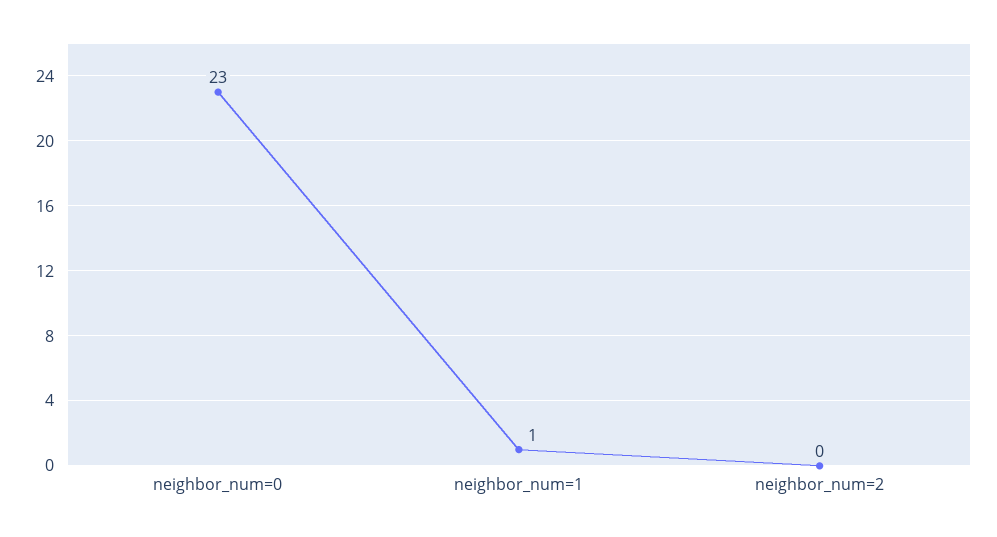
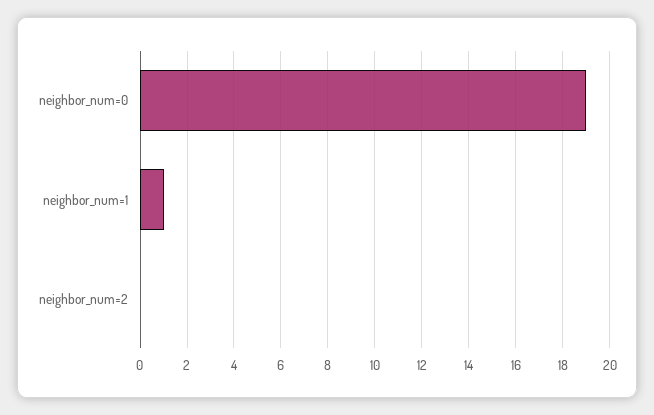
  {
-   "neighbor_num=0": 23,
+   "neighbor_num=0": 19,
    "neighbor_num=1": 1,
    "neighbor_num=2": 0
  }

